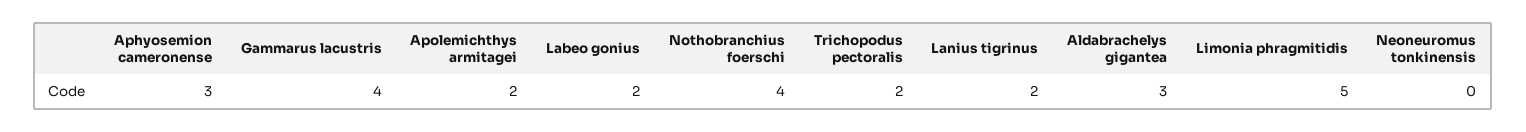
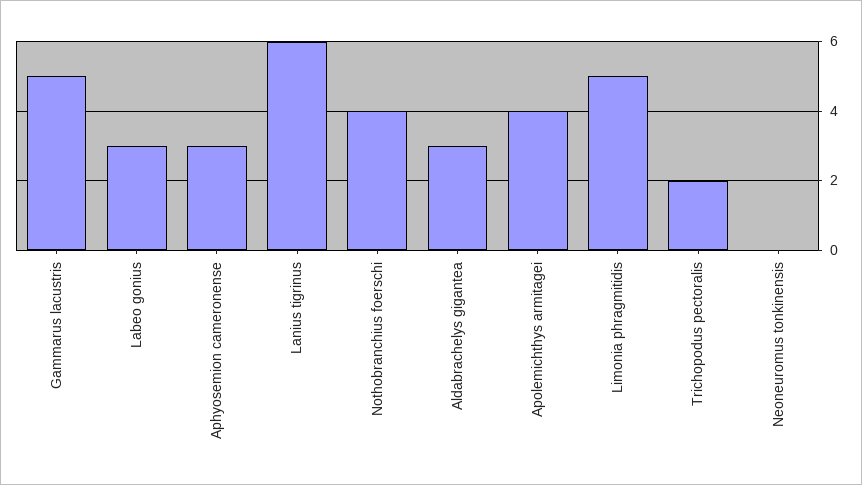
  {
    "Aphyosemion cameronense": 3,
-   "Gammarus lacustris": 4,
+   "Gammarus lacustris": 5,
-   "Apolemichthys armitagei": 2,
+   "Apolemichthys armitagei": 4,
-   "Labeo gonius": 2,
+   "Labeo gonius": 3,
    "Nothobranchius foerschi": 4,
    "Trichopodus pectoralis": 2,
-   "Lanius tigrinus": 2,
+   "Lanius tigrinus": 6,
    "Aldabrachelys gigantea": 3,
    "Limonia phragmitidis": 5,
    "Neoneuromus tonkinensis": 0
  }

